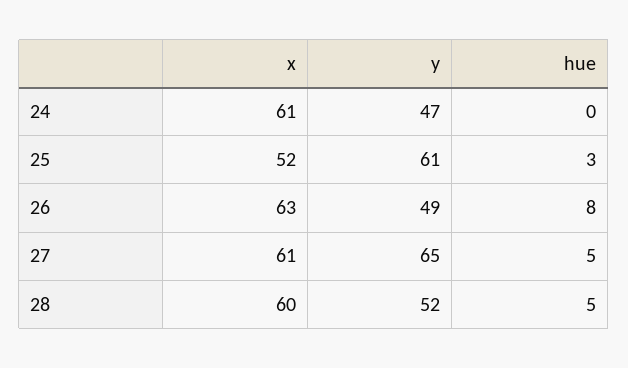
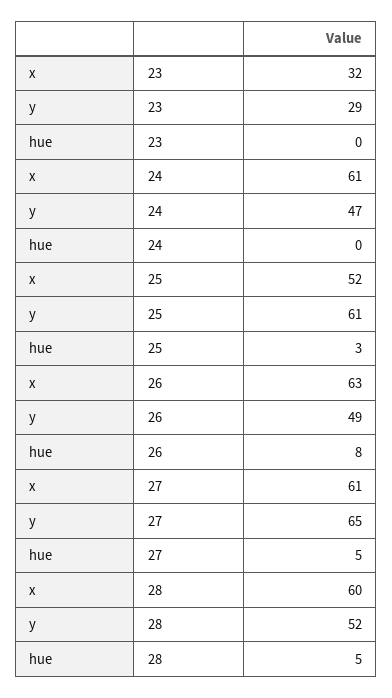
  {
    "x": {
      "24": 61,
      "25": 52,
      "26": 63,
      "27": 61,
-     "28": 60
+     "28": 60,
+     "23": 32
    },
    "y": {
      "24": 47,
      "25": 61,
      "26": 49,
      "27": 65,
-     "28": 52
+     "28": 52,
+     "23": 29
    },
    "hue": {
      "24": 0,
      "25": 3,
      "26": 8,
      "27": 5,
-     "28": 5
+     "28": 5,
+     "23": 0
    }
  }

